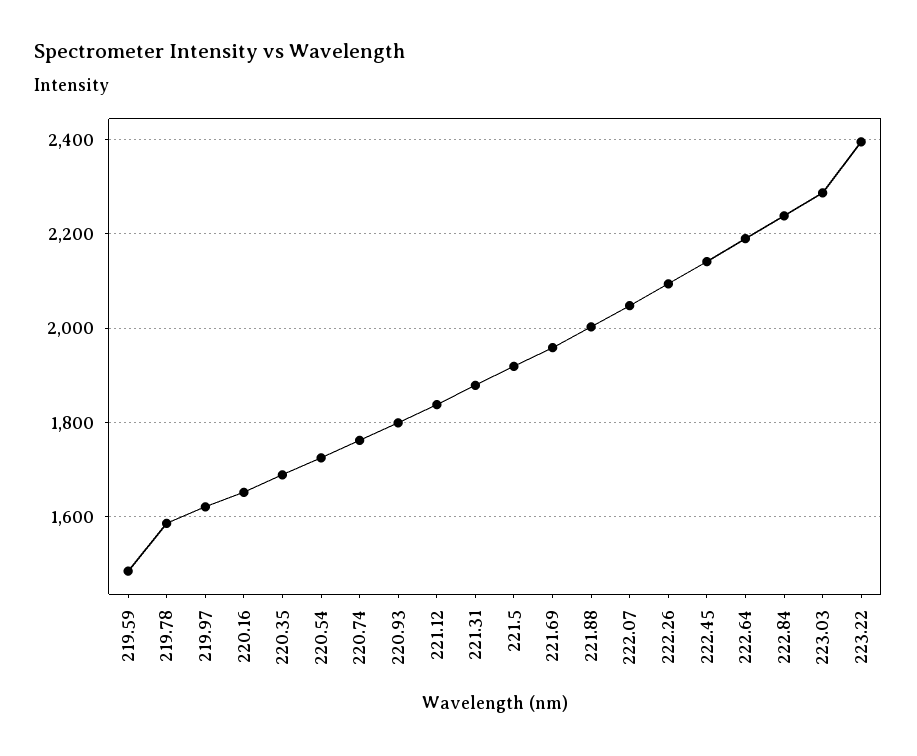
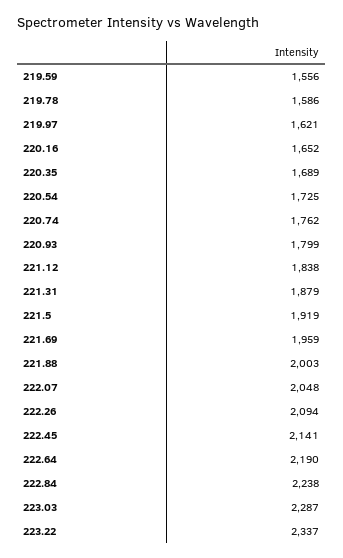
  {
-   "219.59": 1480,
+   "219.59": 1556,
    "219.78": 1586,
    "219.97": 1621,
    "220.16": 1652,
    "220.35": 1689,
    "220.54": 1725,
    "220.74": 1762,
    "220.93": 1799,
    "221.12": 1838,
    "221.31": 1879,
    "221.5": 1919,
    "221.69": 1959,
    "221.88": 2003,
    "222.07": 2048,
    "222.26": 2094,
    "222.45": 2141,
    "222.64": 2190,
    "222.84": 2238,
    "223.03": 2287,
-   "223.22": 2400
+   "223.22": 2337
  }

